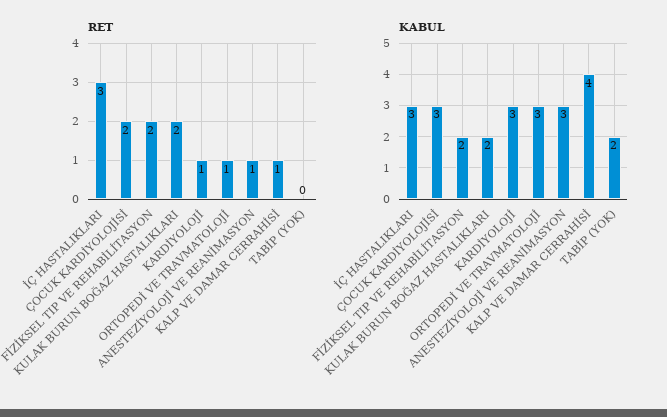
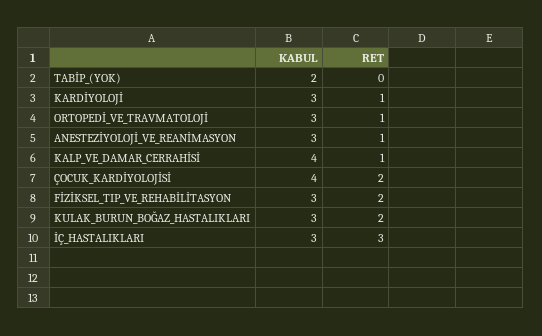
  {
    "RET": {
      "İÇ HASTALIKLARI": 3,
      "ÇOCUK KARDİYOLOJİSİ": 2,
      "FİZİKSEL TIP VE REHABİLİTASYON": 2,
      "KULAK BURUN BOĞAZ HASTALIKLARI": 2,
      "KARDİYOLOJİ": 1,
      "ORTOPEDİ VE TRAVMATOLOJİ": 1,
      "ANESTEZİYOLOJİ VE REANİMASYON": 1,
      "KALP VE DAMAR CERRAHİSİ": 1,
      "TABİP (YOK)": 0
    },
    "KABUL": {
      "İÇ HASTALIKLARI": 3,
-     "ÇOCUK KARDİYOLOJİSİ": 3,
+     "ÇOCUK KARDİYOLOJİSİ": 4,
-     "FİZİKSEL TIP VE REHABİLİTASYON": 2,
+     "FİZİKSEL TIP VE REHABİLİTASYON": 3,
-     "KULAK BURUN BOĞAZ HASTALIKLARI": 2,
+     "KULAK BURUN BOĞAZ HASTALIKLARI": 3,
      "KARDİYOLOJİ": 3,
      "ORTOPEDİ VE TRAVMATOLOJİ": 3,
      "ANESTEZİYOLOJİ VE REANİMASYON": 3,
      "KALP VE DAMAR CERRAHİSİ": 4,
      "TABİP (YOK)": 2
    }
  }

